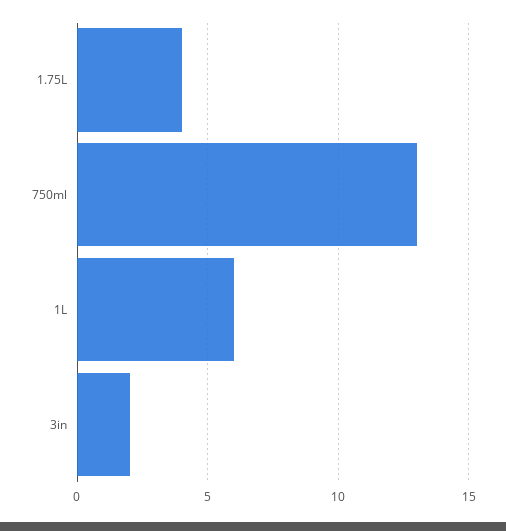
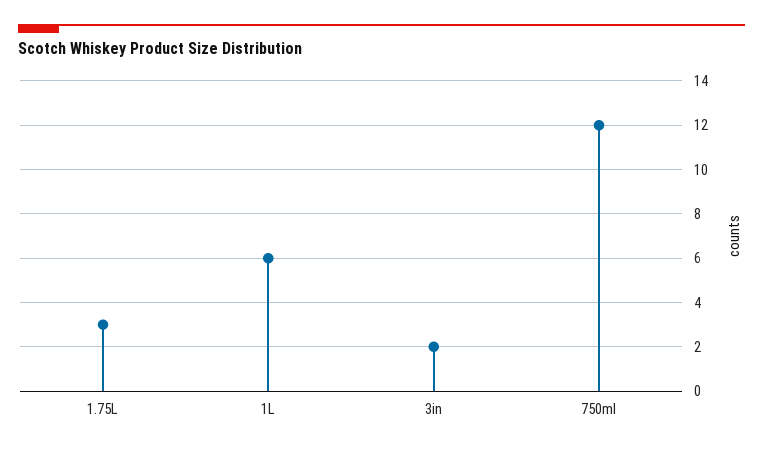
  {
-   "1.75L": 4,
+   "1.75L": 3,
-   "750ml": 13,
+   "750ml": 12,
    "1L": 6,
    "3in": 2
  }

